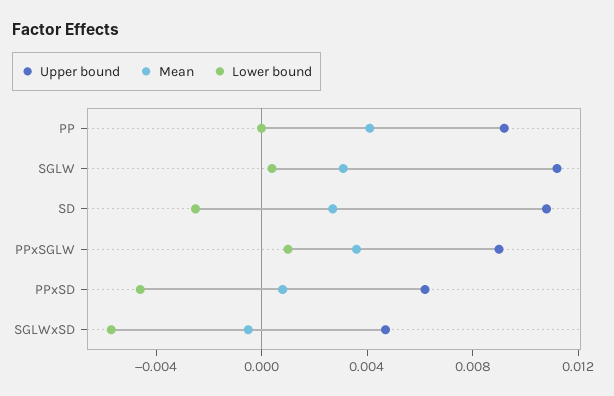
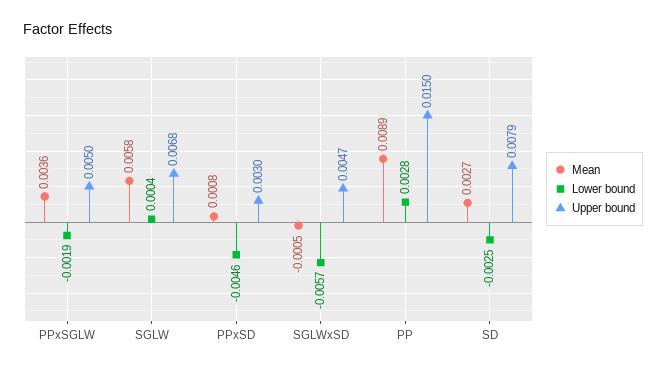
  {
    "Upper bound": {
-     "PP": 0.009,
+     "PP": 0.015,
-     "SGLW": 0.011,
+     "SGLW": 0.0068,
-     "SD": 0.011,
+     "SD": 0.0079,
-     "PPxSGLW": 0.009,
+     "PPxSGLW": 0.005,
-     "PPxSD": 0.006,
+     "PPxSD": 0.003,
      "SGLWxSD": 0.0047
    },
    "Mean": {
-     "PP": 0.004,
+     "PP": 0.0089,
-     "SGLW": 0.003,
+     "SGLW": 0.0058,
      "SD": 0.0027,
      "PPxSGLW": 0.0036,
      "PPxSD": 0.0008,
      "SGLWxSD": -0.0005
    },
    "Lower bound": {
-     "PP": 0,
+     "PP": 0.0028,
      "SGLW": 0.0004,
      "SD": -0.0025,
-     "PPxSGLW": 0.001,
+     "PPxSGLW": -0.0019,
      "PPxSD": -0.0046,
      "SGLWxSD": -0.0057
    }
  }

